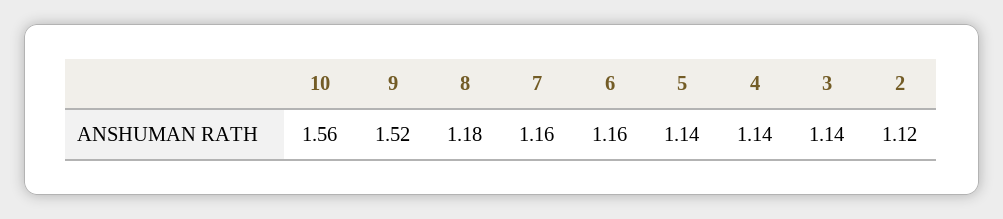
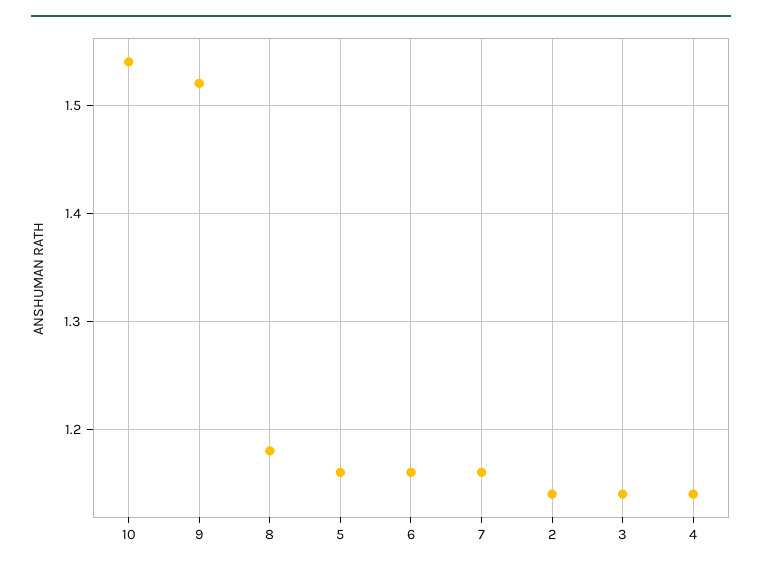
  {
-   "10": 1.56,
+   "10": 1.54,
    "9": 1.52,
    "8": 1.18,
    "7": 1.16,
    "6": 1.16,
-   "5": 1.14,
+   "5": 1.16,
    "4": 1.14,
    "3": 1.14,
-   "2": 1.12
+   "2": 1.14
  }

